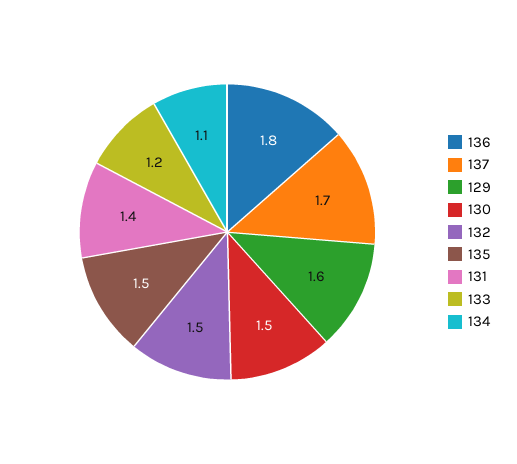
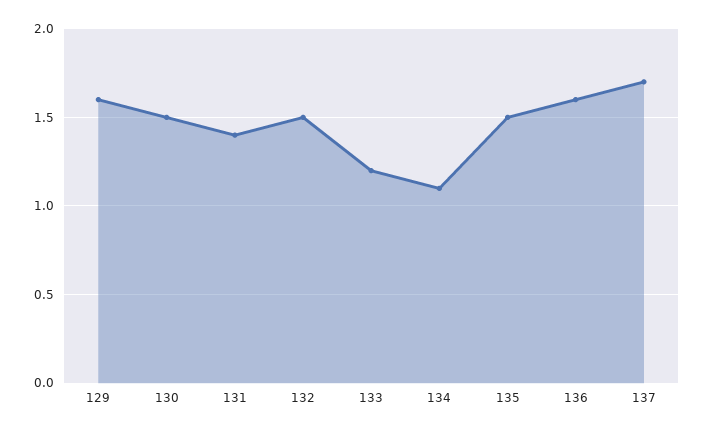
  {
-   "136": 1.8,
+   "136": 1.6,
    "137": 1.7,
    "129": 1.6,
    "130": 1.5,
    "132": 1.5,
    "135": 1.5,
    "131": 1.4,
    "133": 1.2,
    "134": 1.1
  }

